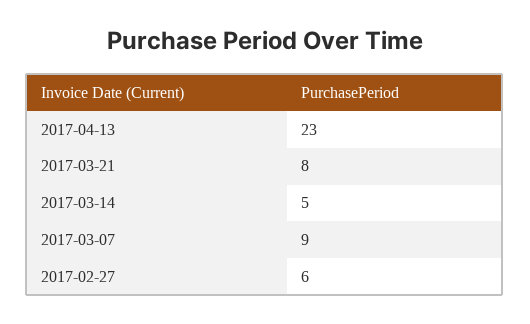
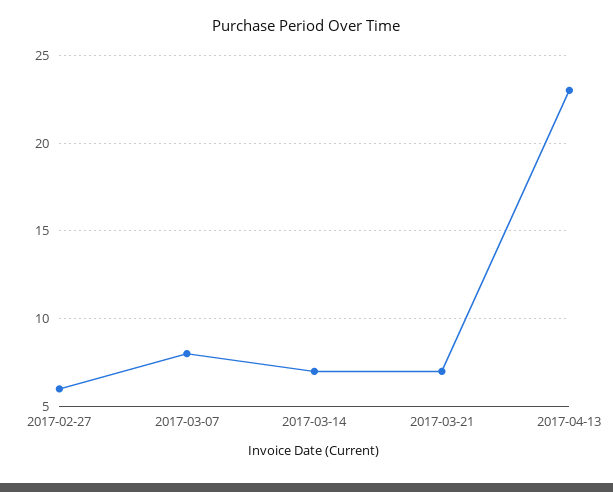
  {
    "2017-04-13": 23,
-   "2017-03-21": 8,
+   "2017-03-21": 7,
-   "2017-03-14": 5,
+   "2017-03-14": 7,
-   "2017-03-07": 9,
+   "2017-03-07": 8,
    "2017-02-27": 6
  }

